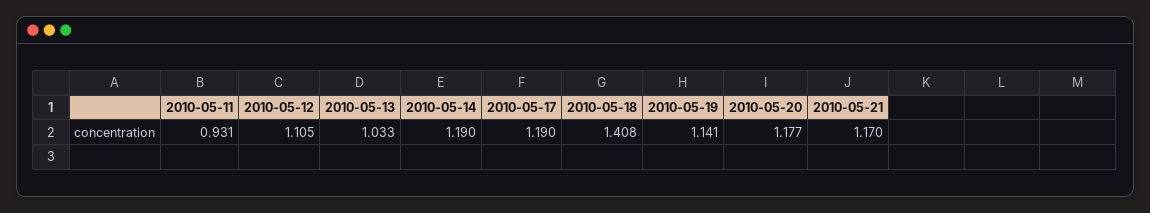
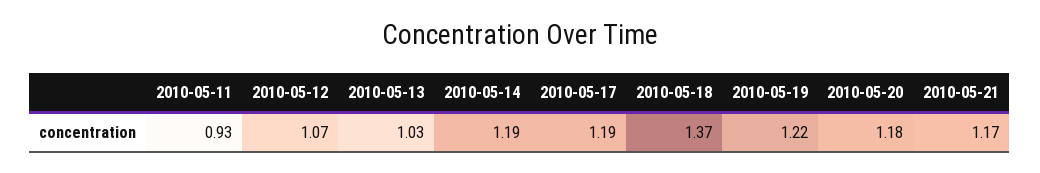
  {
    "2010-05-11": 0.931,
-   "2010-05-12": 1.105,
+   "2010-05-12": 1.07,
    "2010-05-13": 1.033,
    "2010-05-14": 1.19,
    "2010-05-17": 1.19,
-   "2010-05-18": 1.408,
+   "2010-05-18": 1.37,
-   "2010-05-19": 1.141,
+   "2010-05-19": 1.22,
    "2010-05-20": 1.177,
    "2010-05-21": 1.17
  }

